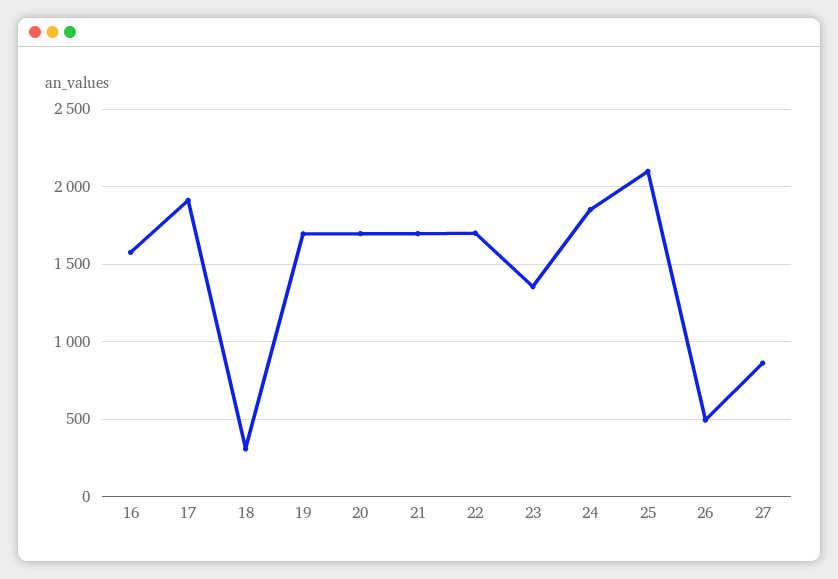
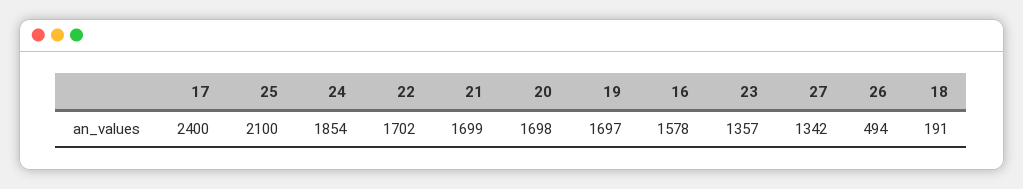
  {
    "16": 1578,
-   "17": 1900,
+   "17": 2400,
-   "18": 300,
+   "18": 191,
    "19": 1697,
    "20": 1698,
    "21": 1699,
    "22": 1702,
    "23": 1357,
    "24": 1854,
    "25": 2100,
    "26": 494,
-   "27": 850
+   "27": 1342
  }

